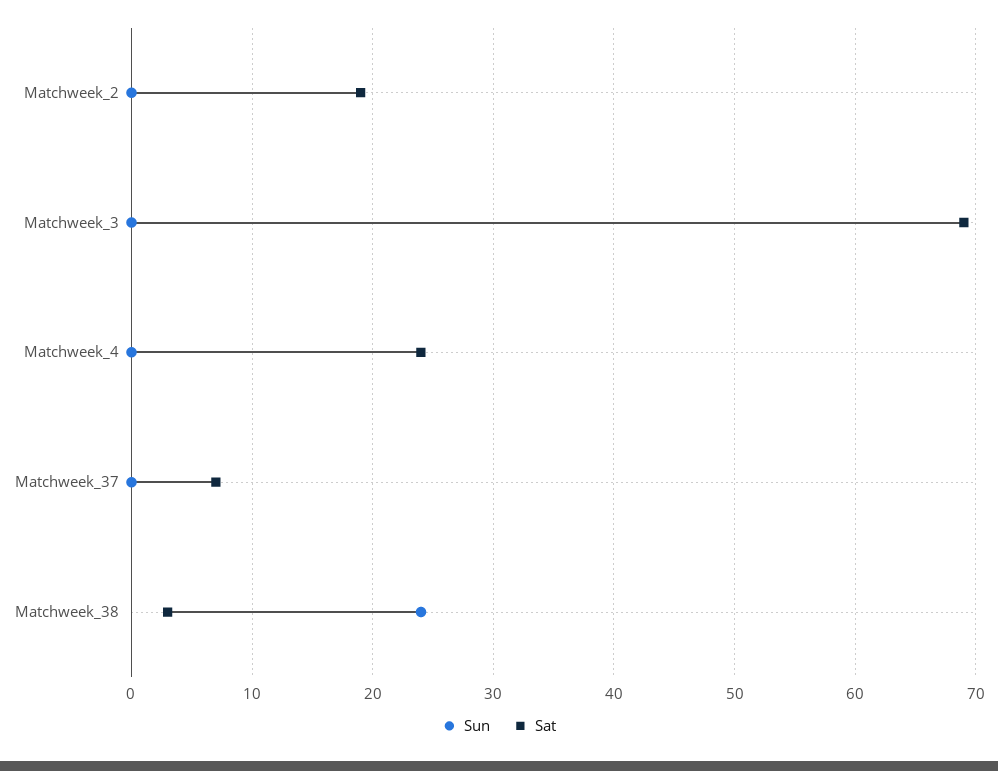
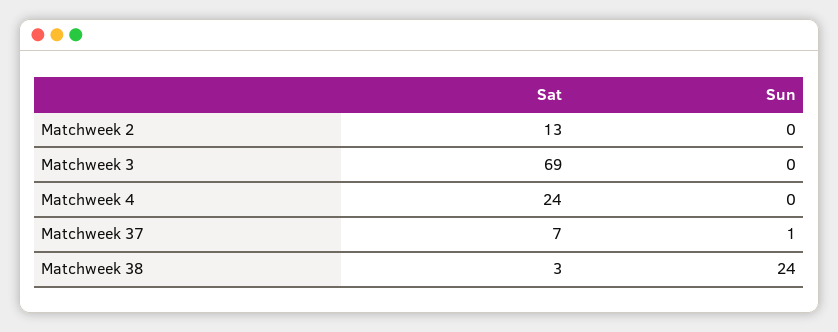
  {
    "Sun": {
      "Matchweek_2": 0,
      "Matchweek_3": 0,
      "Matchweek_4": 0,
-     "Matchweek_37": 0,
+     "Matchweek_37": 1,
      "Matchweek_38": 24
    },
    "Sat": {
-     "Matchweek_2": 19,
+     "Matchweek_2": 13,
      "Matchweek_3": 69,
      "Matchweek_4": 24,
      "Matchweek_37": 7,
      "Matchweek_38": 3
    }
  }

